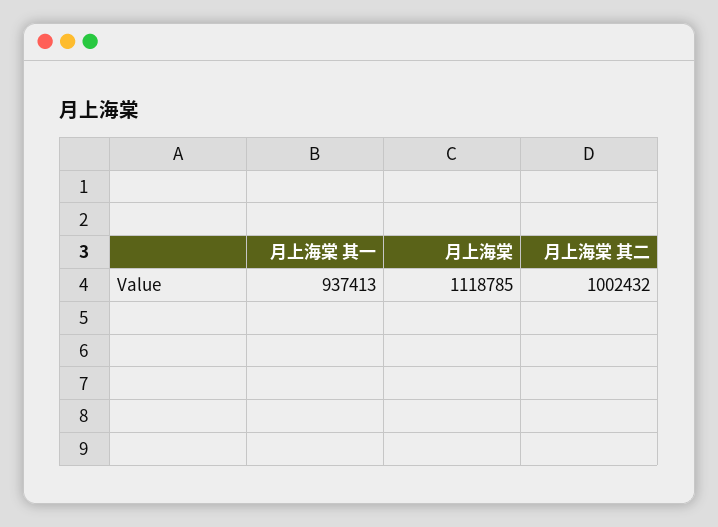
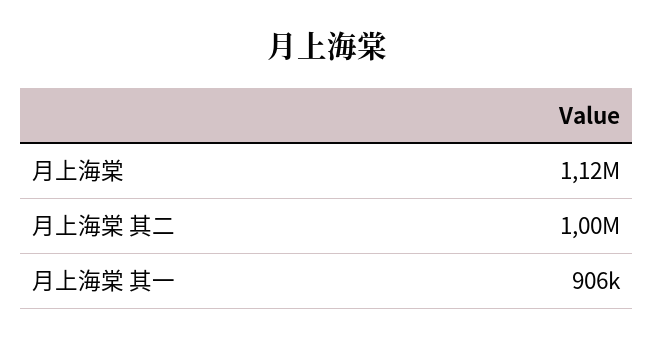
  {
-   "月上海棠 其一": 937413,
+   "月上海棠 其一": 906000,
    "月上海棠": 1118785,
    "月上海棠 其二": 1002432
  }

